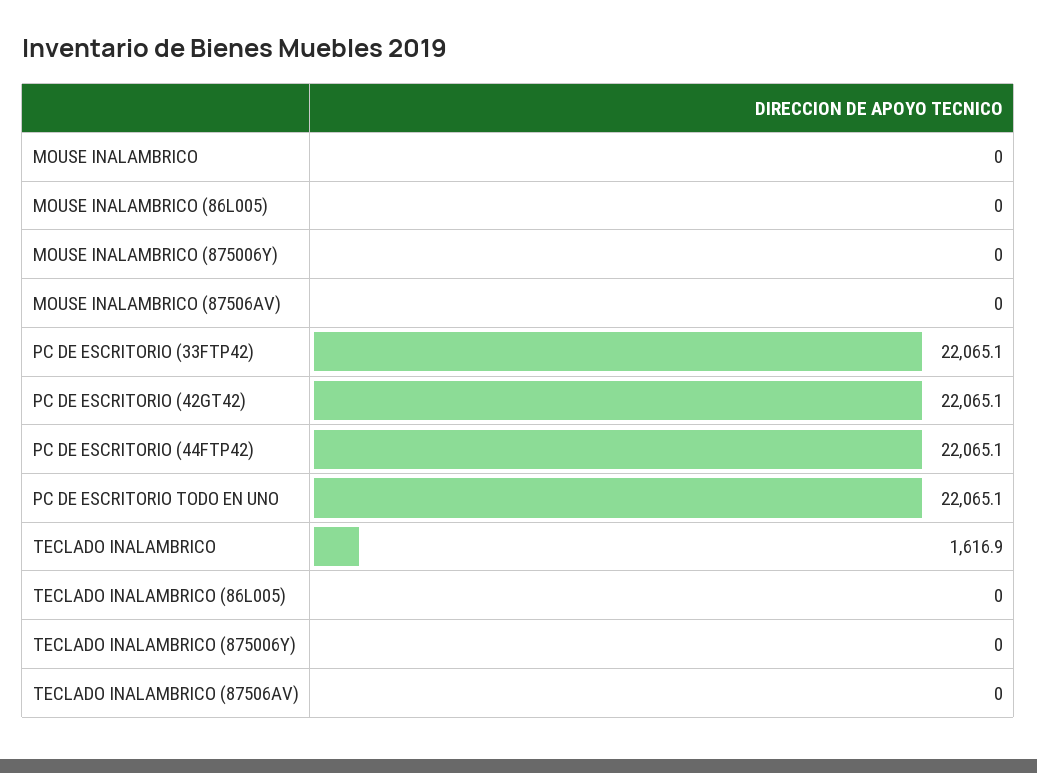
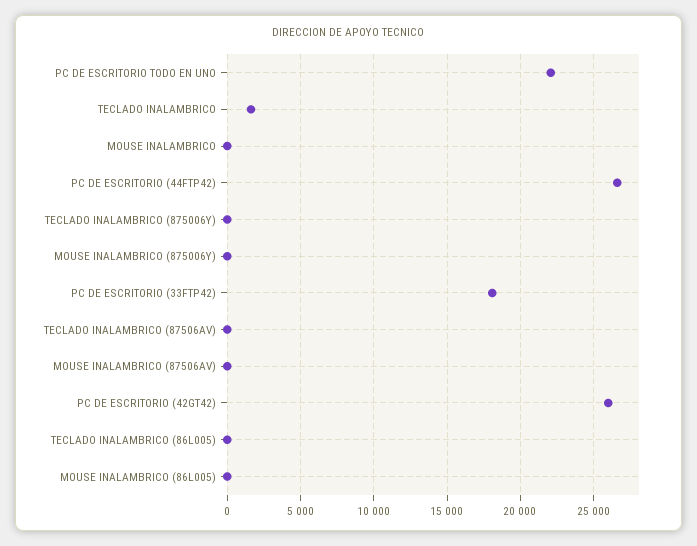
  {
    "MOUSE INALAMBRICO": 0,
    "MOUSE INALAMBRICO (86L005)": 0,
    "MOUSE INALAMBRICO (875006Y)": 0,
    "MOUSE INALAMBRICO (87506AV)": 0,
-   "PC DE ESCRITORIO (33FTP42)": 22065.1,
+   "PC DE ESCRITORIO (33FTP42)": 18000,
-   "PC DE ESCRITORIO (42GT42)": 22065.1,
+   "PC DE ESCRITORIO (42GT42)": 26000,
-   "PC DE ESCRITORIO (44FTP42)": 22065.1,
+   "PC DE ESCRITORIO (44FTP42)": 26500,
    "PC DE ESCRITORIO TODO EN UNO": 22065.1,
    "TECLADO INALAMBRICO": 1616.9,
    "TECLADO INALAMBRICO (86L005)": 0,
    "TECLADO INALAMBRICO (875006Y)": 0,
    "TECLADO INALAMBRICO (87506AV)": 0
  }

